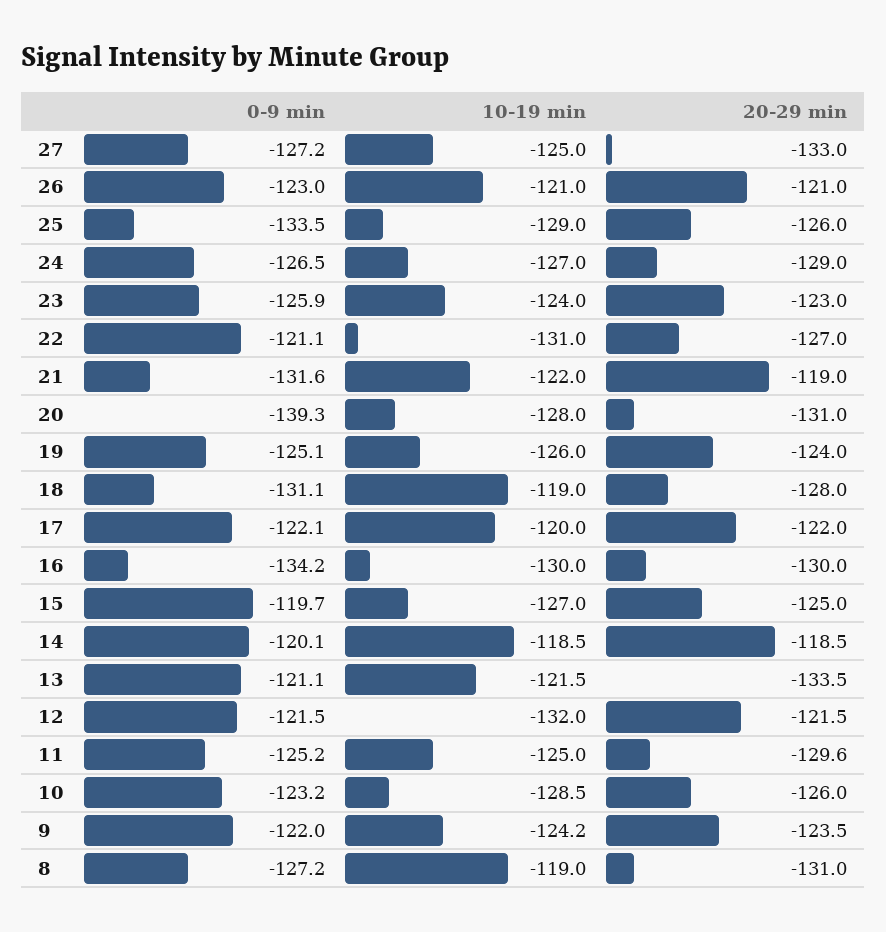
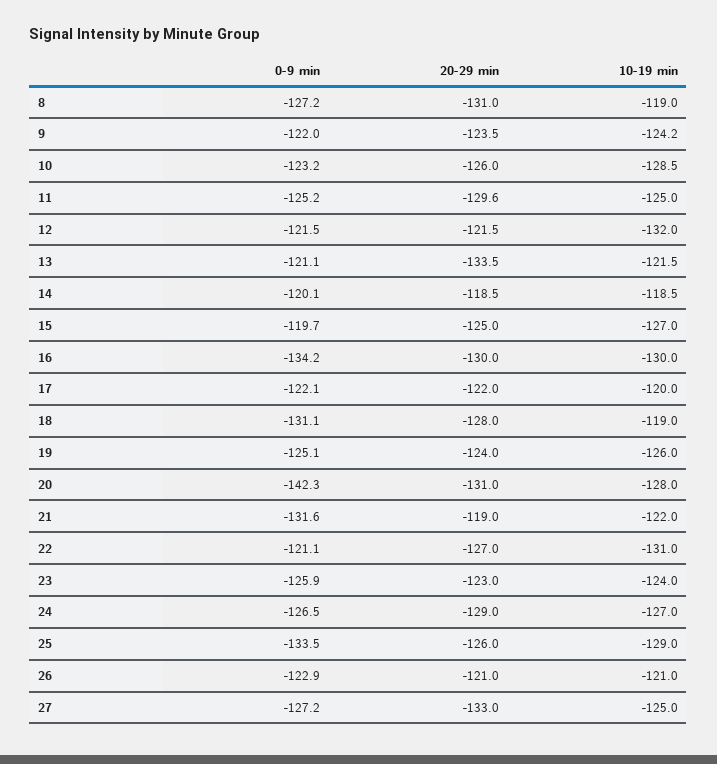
  {
    "0-9 min": {
      "27": -127.2,
-     "26": -123,
+     "26": -122.9,
      "25": -133.5,
      "24": -126.5,
      "23": -125.9,
      "22": -121.1,
      "21": -131.6,
-     "20": -139.3,
+     "20": -142.3,
      "19": -125.1,
      "18": -131.1,
      "17": -122.1,
      "16": -134.2,
      "15": -119.7,
      "14": -120.1,
      "13": -121.1,
      "12": -121.5,
      "11": -125.2,
      "10": -123.2,
      "9": -122,
      "8": -127.2
    },
    "10-19 min": {
      "27": -125,
      "26": -121,
      "25": -129,
      "24": -127,
      "23": -124,
      "22": -131,
      "21": -122,
      "20": -128,
      "19": -126,
      "18": -119,
      "17": -120,
      "16": -130,
      "15": -127,
      "14": -118.5,
      "13": -121.5,
      "12": -132,
      "11": -125,
      "10": -128.5,
      "9": -124.2,
      "8": -119
    },
    "20-29 min": {
      "27": -133,
      "26": -121,
      "25": -126,
      "24": -129,
      "23": -123,
      "22": -127,
      "21": -119,
      "20": -131,
      "19": -124,
      "18": -128,
      "17": -122,
      "16": -130,
      "15": -125,
      "14": -118.5,
      "13": -133.5,
      "12": -121.5,
      "11": -129.6,
      "10": -126,
      "9": -123.5,
      "8": -131
    }
  }

